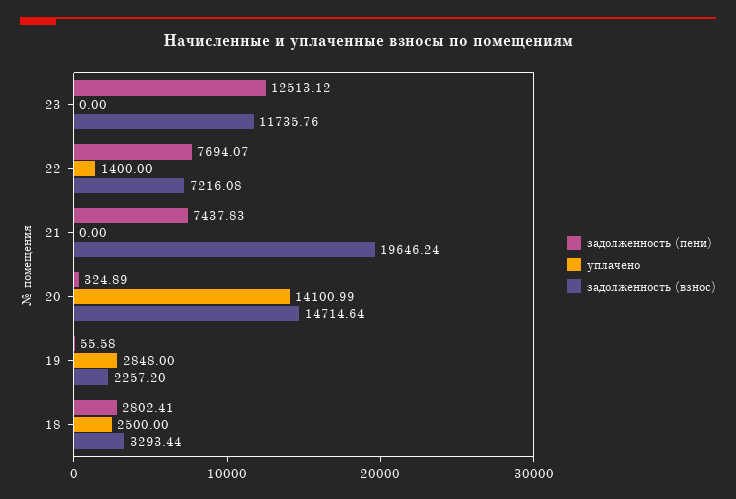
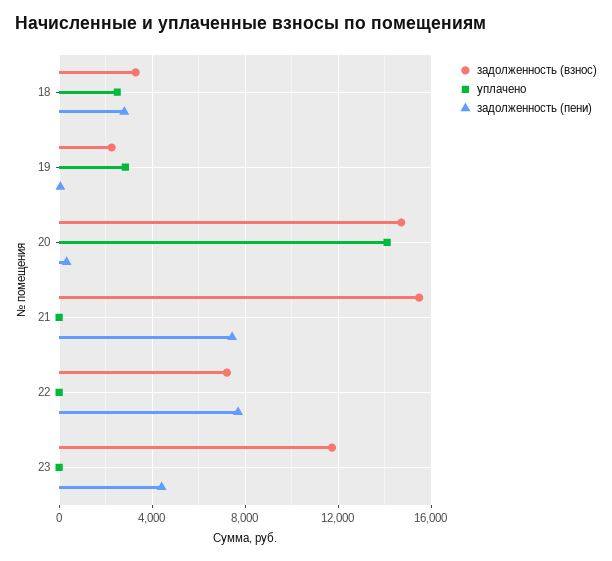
  {
    "задолженность (пени)": {
-     "23": 12513.12,
+     "23": 4500,
      "22": 7694.07,
      "21": 7437.83,
      "20": 324.89,
      "19": 55.58,
      "18": 2802.41
    },
    "уплачено": {
      "23": 0,
-     "22": 1400,
+     "22": 0,
      "21": 0,
      "20": 14100.99,
      "19": 2848,
      "18": 2500
    },
    "задолженность (взнос)": {
      "23": 11735.76,
      "22": 7216.08,
-     "21": 19646.24,
+     "21": 15500,
      "20": 14714.64,
      "19": 2257.2,
      "18": 3293.44
    }
  }

